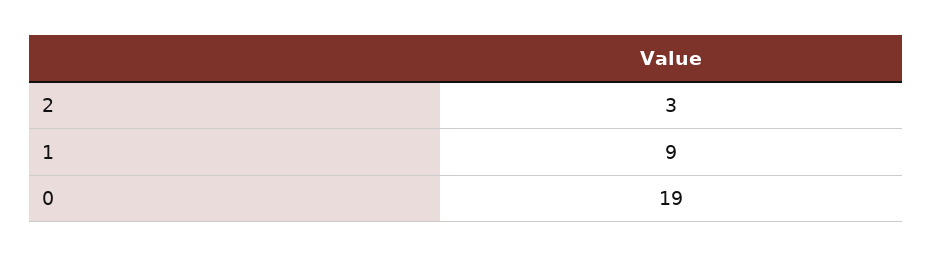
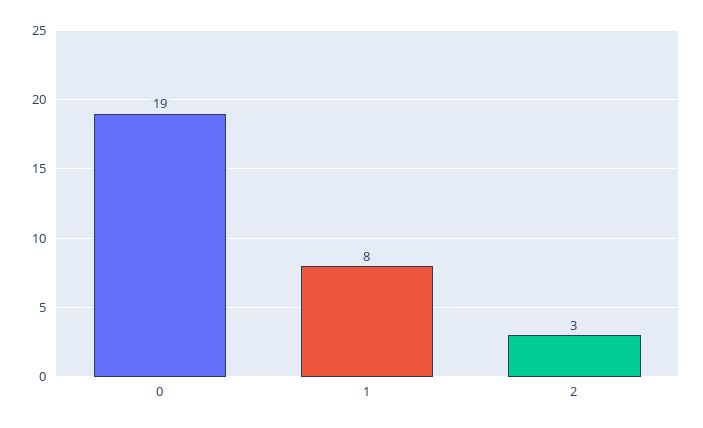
  {
    "2": 3,
-   "1": 9,
+   "1": 8,
    "0": 19
  }

